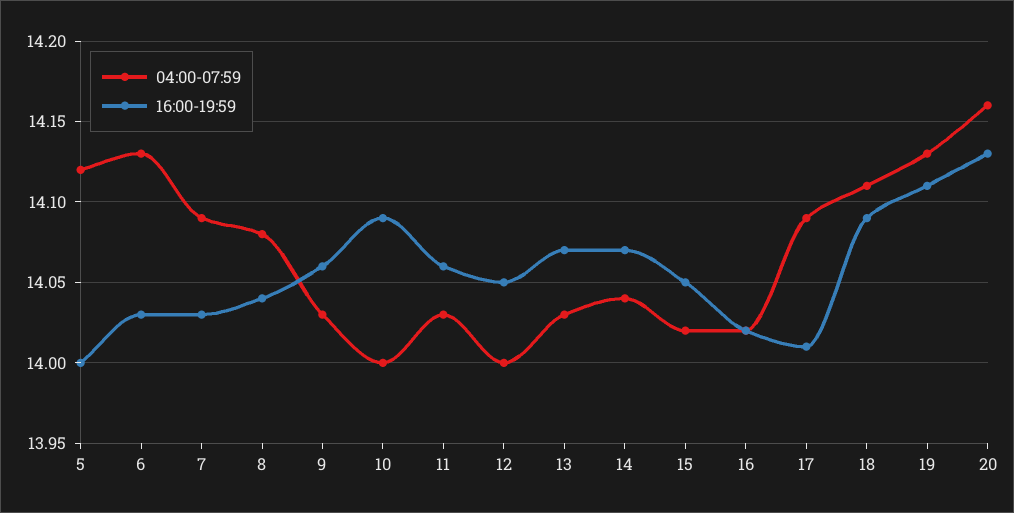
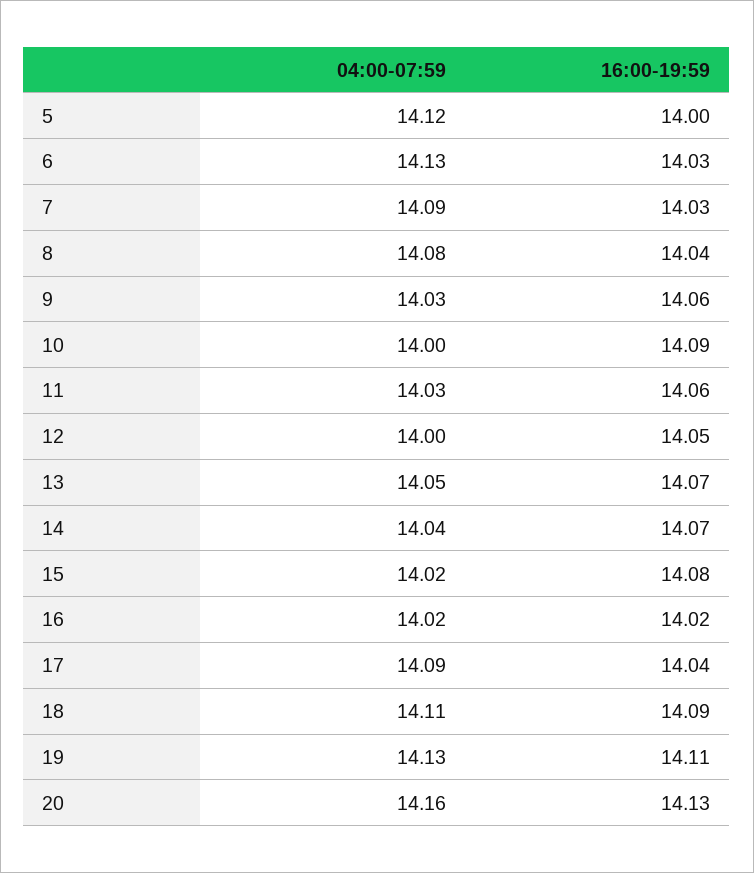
  {
    "04:00-07:59": {
      "5": 14.12,
      "6": 14.13,
      "7": 14.09,
      "8": 14.08,
      "9": 14.03,
      "10": 14,
      "11": 14.03,
      "12": 14,
-     "13": 14.03,
+     "13": 14.05,
      "14": 14.04,
      "15": 14.02,
      "16": 14.02,
      "17": 14.09,
      "18": 14.11,
      "19": 14.13,
      "20": 14.16
    },
    "16:00-19:59": {
      "5": 14,
      "6": 14.03,
      "7": 14.03,
      "8": 14.04,
      "9": 14.06,
      "10": 14.09,
      "11": 14.06,
      "12": 14.05,
      "13": 14.07,
      "14": 14.07,
-     "15": 14.05,
+     "15": 14.08,
      "16": 14.02,
-     "17": 14.01,
+     "17": 14.04,
      "18": 14.09,
      "19": 14.11,
      "20": 14.13
    }
  }

